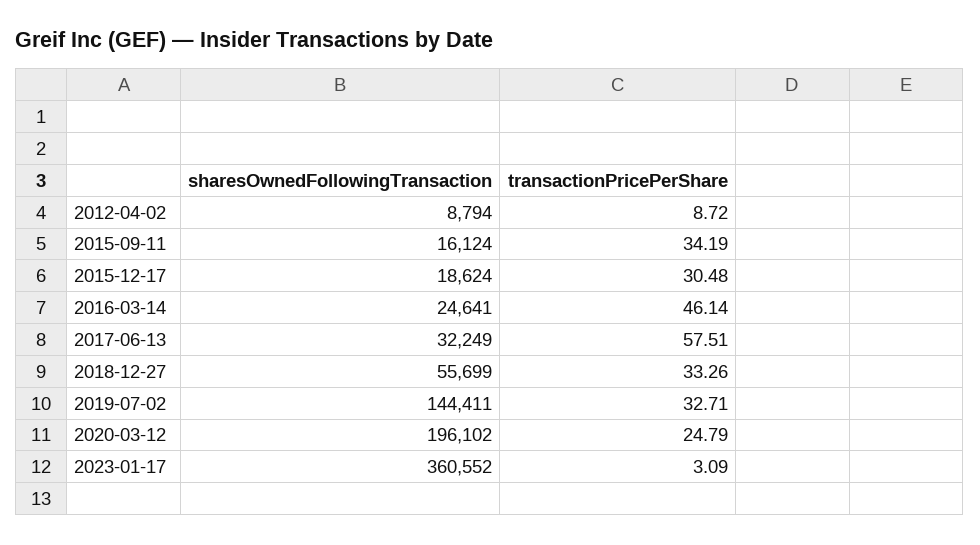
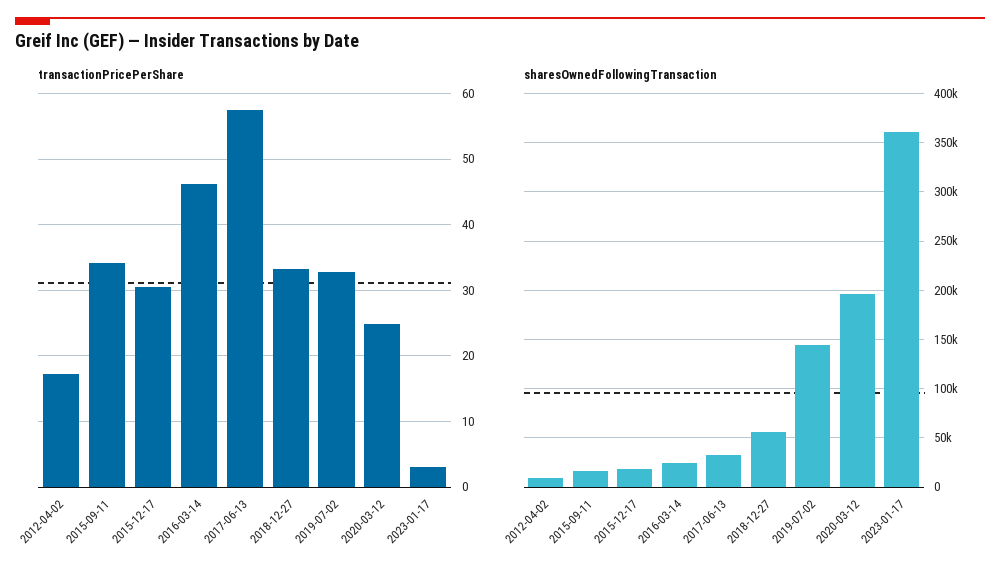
  {
    "sharesOwnedFollowingTransaction": {
      "2012-04-02": 8794,
      "2015-09-11": 16124,
      "2015-12-17": 18624,
      "2016-03-14": 24641,
      "2017-06-13": 32249,
      "2018-12-27": 55699,
      "2019-07-02": 144411,
      "2020-03-12": 196102,
      "2023-01-17": 360552
    },
    "transactionPricePerShare": {
-     "2012-04-02": 8.72,
+     "2012-04-02": 17,
      "2015-09-11": 34.19,
      "2015-12-17": 30.48,
      "2016-03-14": 46.14,
      "2017-06-13": 57.51,
      "2018-12-27": 33.26,
      "2019-07-02": 32.71,
      "2020-03-12": 24.79,
      "2023-01-17": 3.09
    }
  }

